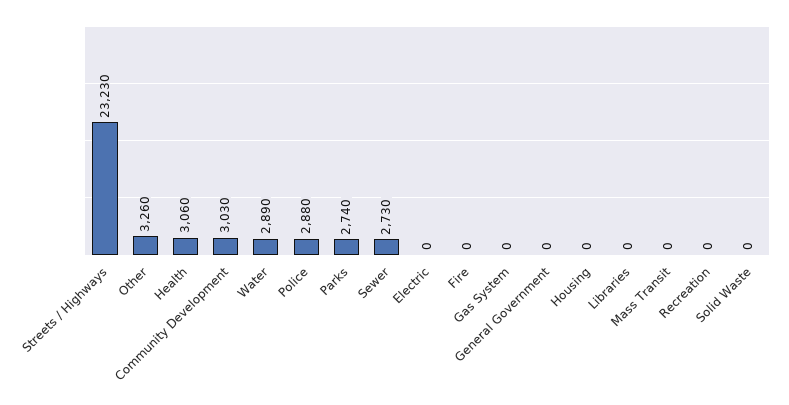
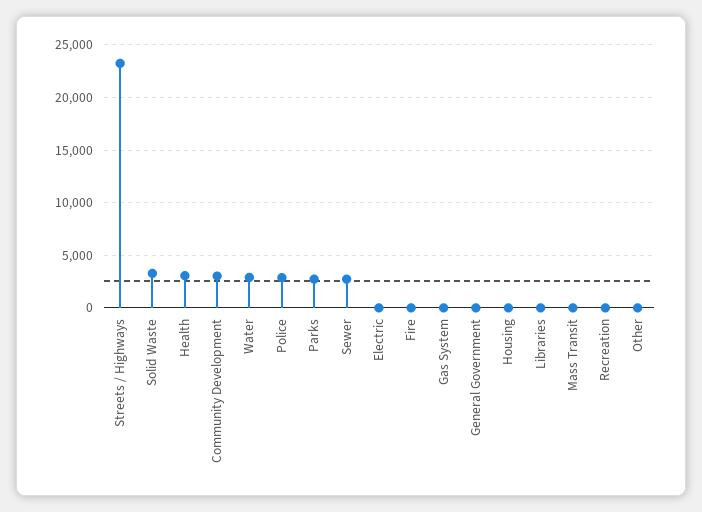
  {
    "Streets / Highways": 23230,
-   "Other": 3260,
+   "Other": 0,
    "Health": 3060,
    "Community Development": 3030,
    "Water": 2890,
    "Police": 2880,
    "Parks": 2740,
    "Sewer": 2730,
    "Electric": 0,
    "Fire": 0,
    "Gas System": 0,
    "General Government": 0,
    "Housing": 0,
    "Libraries": 0,
    "Mass Transit": 0,
    "Recreation": 0,
-   "Solid Waste": 0
+   "Solid Waste": 3000
  }

